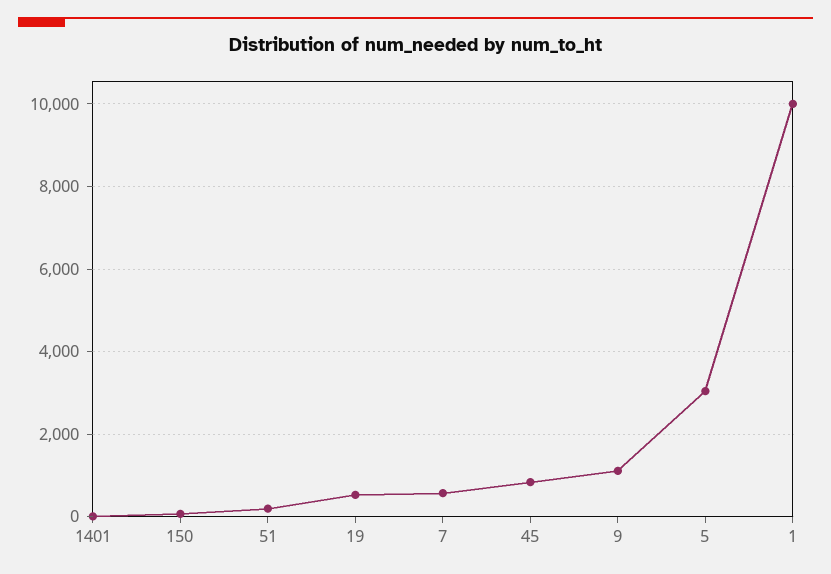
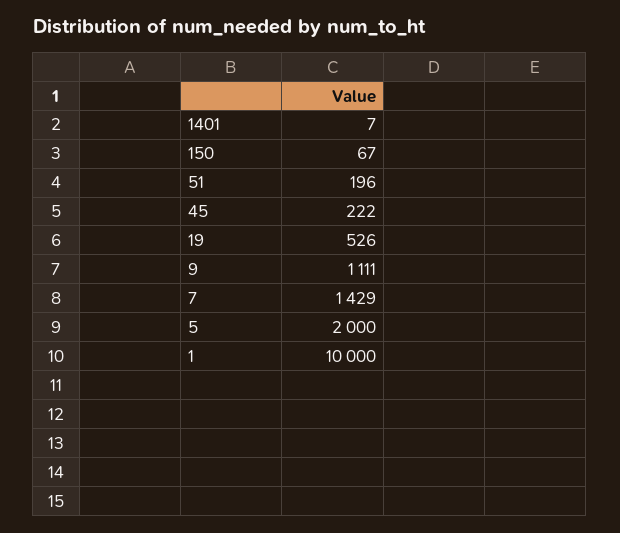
  {
    "1401": 7,
    "150": 67,
    "51": 196,
    "19": 526,
-   "7": 600,
+   "7": 1429,
-   "45": 800,
+   "45": 222,
    "9": 1111,
-   "5": 3000,
+   "5": 2000,
    "1": 10000
  }

